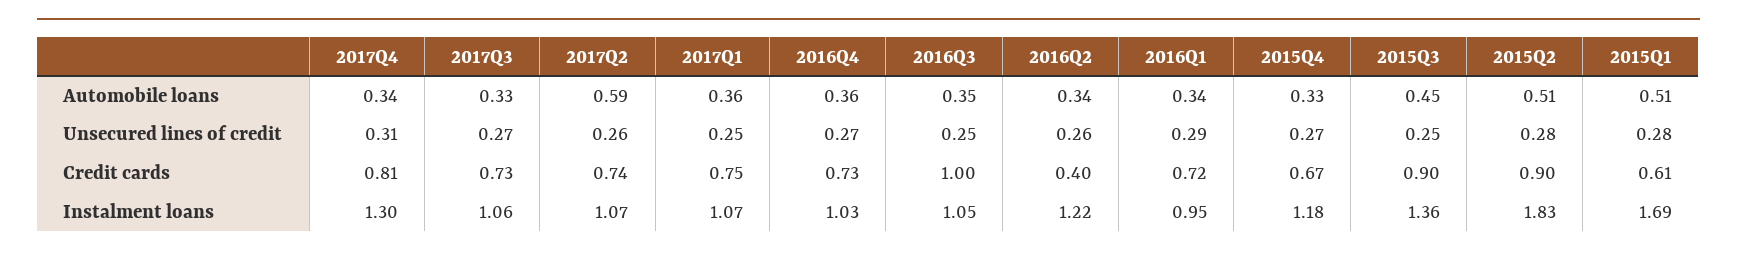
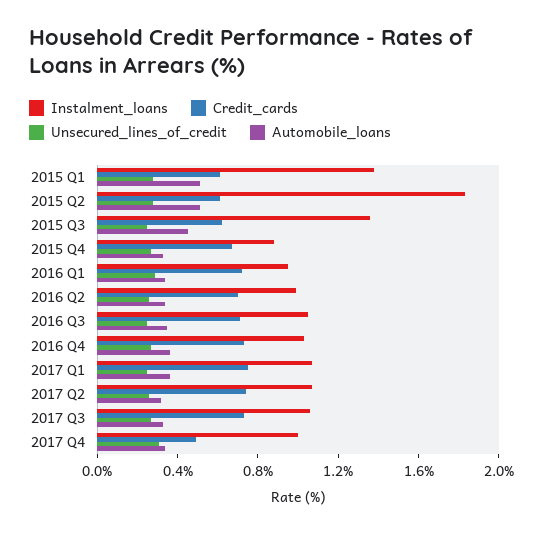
  {
    "Automobile loans": {
      "2017Q4": 0.34,
      "2017Q3": 0.33,
-     "2017Q2": 0.59,
+     "2017Q2": 0.3,
      "2017Q1": 0.36,
      "2016Q4": 0.36,
      "2016Q3": 0.35,
      "2016Q2": 0.34,
      "2016Q1": 0.34,
      "2015Q4": 0.33,
      "2015Q3": 0.45,
      "2015Q2": 0.51,
      "2015Q1": 0.51
    },
    "Unsecured lines of credit": {
      "2017Q4": 0.31,
      "2017Q3": 0.27,
      "2017Q2": 0.26,
      "2017Q1": 0.25,
      "2016Q4": 0.27,
      "2016Q3": 0.25,
      "2016Q2": 0.26,
      "2016Q1": 0.29,
      "2015Q4": 0.27,
      "2015Q3": 0.25,
      "2015Q2": 0.28,
      "2015Q1": 0.28
    },
    "Credit cards": {
-     "2017Q4": 0.81,
+     "2017Q4": 0.5,
      "2017Q3": 0.73,
      "2017Q2": 0.74,
      "2017Q1": 0.75,
      "2016Q4": 0.73,
-     "2016Q3": 1,
+     "2016Q3": 0.7,
-     "2016Q2": 0.4,
+     "2016Q2": 0.7,
      "2016Q1": 0.72,
      "2015Q4": 0.67,
-     "2015Q3": 0.9,
+     "2015Q3": 0.6,
-     "2015Q2": 0.9,
+     "2015Q2": 0.6,
      "2015Q1": 0.61
    },
    "Instalment loans": {
-     "2017Q4": 1.3,
+     "2017Q4": 1,
      "2017Q3": 1.06,
      "2017Q2": 1.07,
      "2017Q1": 1.07,
      "2016Q4": 1.03,
      "2016Q3": 1.05,
-     "2016Q2": 1.22,
+     "2016Q2": 1,
      "2016Q1": 0.95,
-     "2015Q4": 1.18,
+     "2015Q4": 0.9,
      "2015Q3": 1.36,
      "2015Q2": 1.83,
-     "2015Q1": 1.69
+     "2015Q1": 1.4
    }
  }

